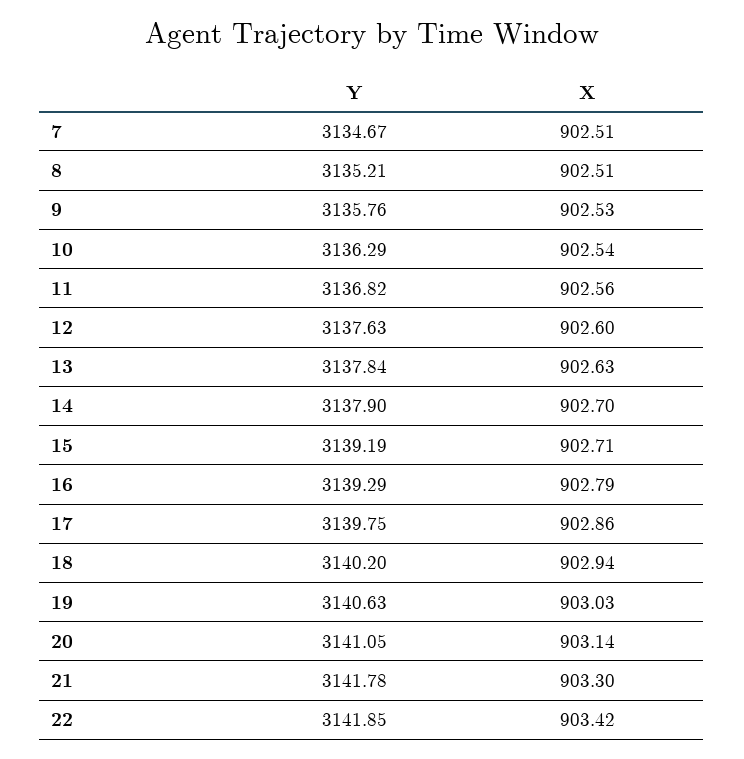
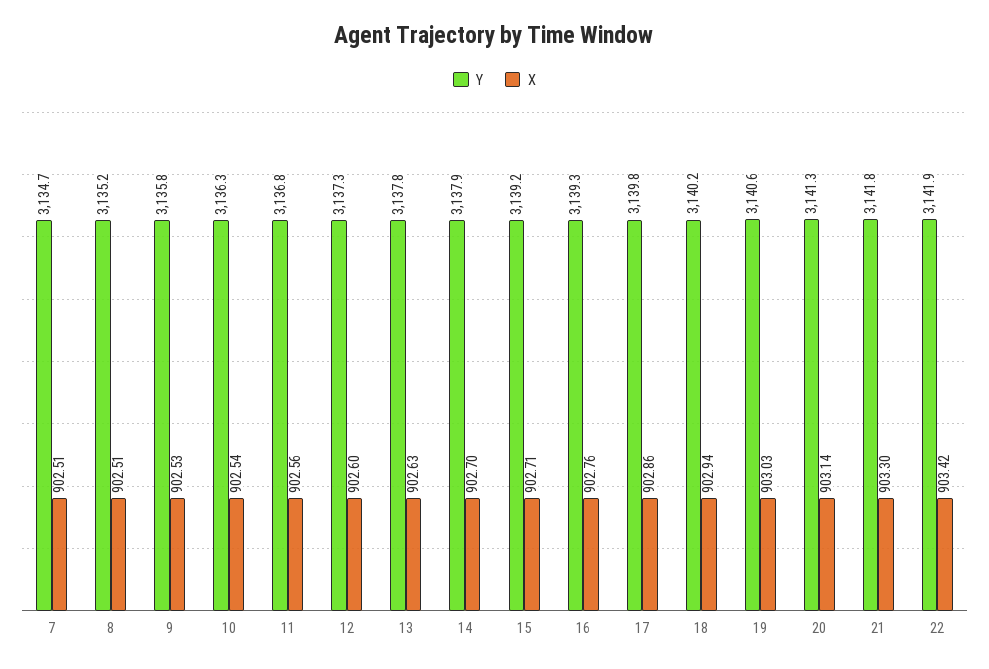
  {
    "Y": {
      "7": 3134.67,
      "8": 3135.21,
      "9": 3135.76,
      "10": 3136.29,
      "11": 3136.82,
-     "12": 3137.63,
+     "12": 3137.3,
      "13": 3137.84,
      "14": 3137.9,
      "15": 3139.19,
      "16": 3139.29,
      "17": 3139.75,
      "18": 3140.2,
      "19": 3140.63,
-     "20": 3141.05,
+     "20": 3141.3,
      "21": 3141.78,
      "22": 3141.85
    },
    "X": {
      "7": 902.51,
      "8": 902.51,
      "9": 902.53,
      "10": 902.54,
      "11": 902.56,
      "12": 902.6,
      "13": 902.63,
      "14": 902.7,
      "15": 902.71,
-     "16": 902.79,
+     "16": 902.76,
      "17": 902.86,
      "18": 902.94,
      "19": 903.03,
      "20": 903.14,
      "21": 903.3,
      "22": 903.42
    }
  }

